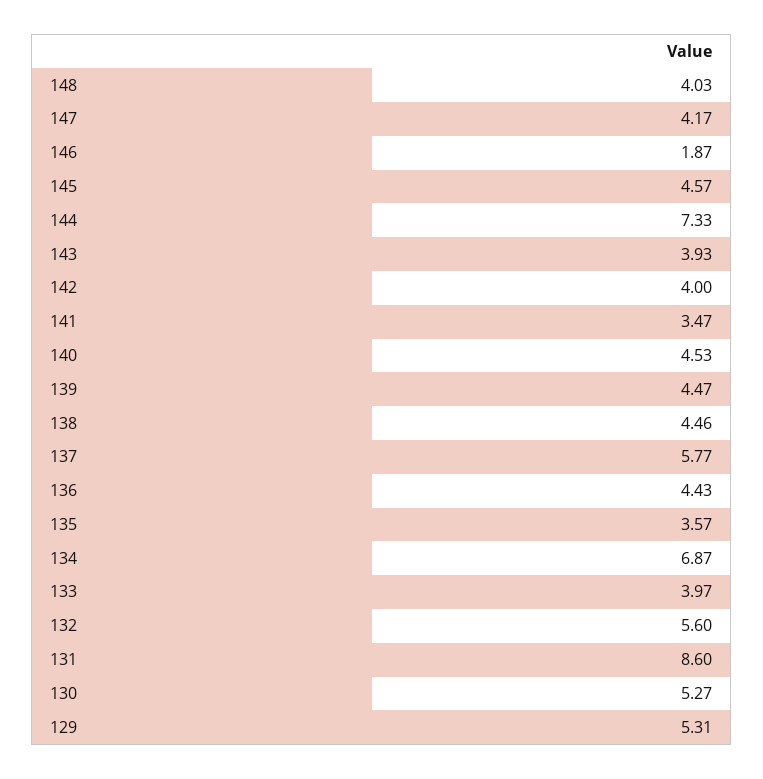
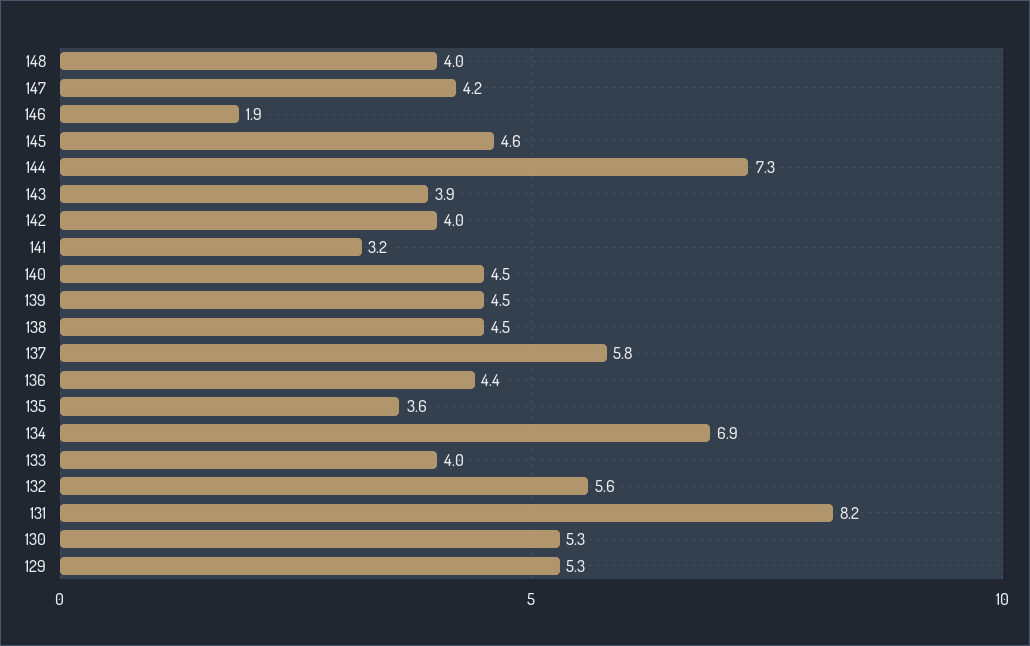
  {
    "148": 4.03,
    "147": 4.17,
    "146": 1.87,
    "145": 4.57,
    "144": 7.33,
    "143": 3.93,
    "142": 4,
-   "141": 3.47,
+   "141": 3.2,
    "140": 4.53,
    "139": 4.47,
    "138": 4.46,
    "137": 5.77,
    "136": 4.43,
    "135": 3.57,
    "134": 6.87,
    "133": 3.97,
    "132": 5.6,
-   "131": 8.6,
+   "131": 8.2,
    "130": 5.27,
    "129": 5.31
  }

